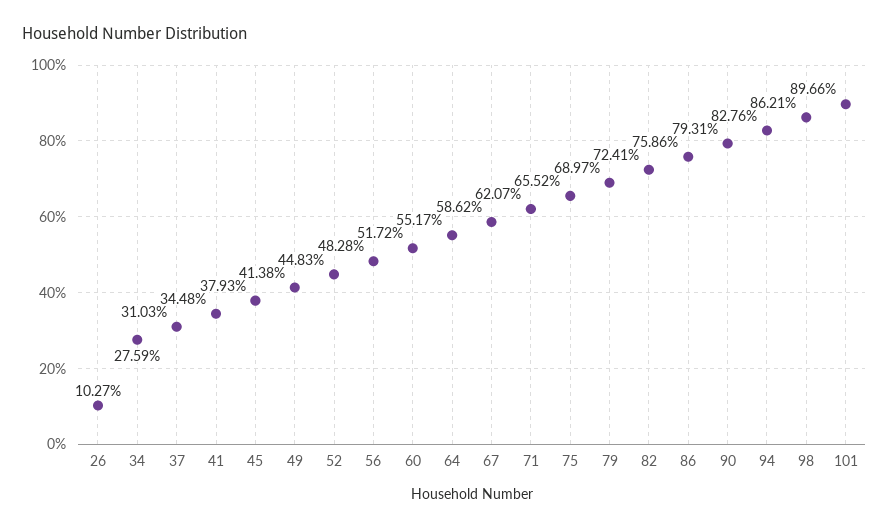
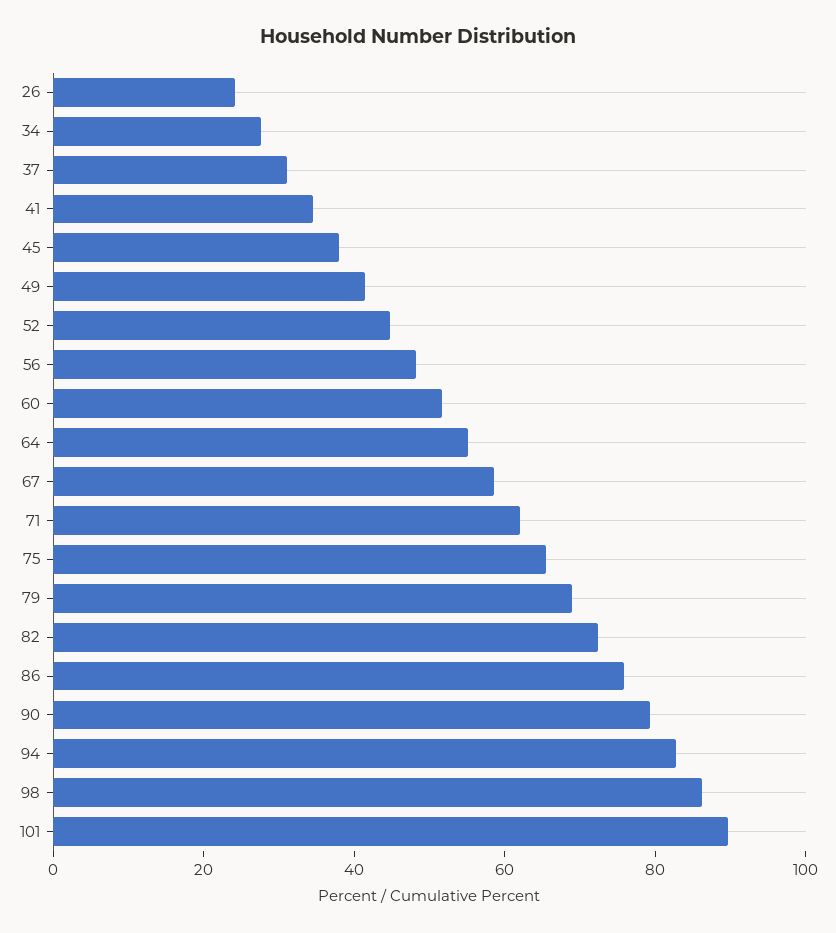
  {
-   "26": 10.27,
+   "26": 25,
    "34": 27.59,
    "37": 31.03,
    "41": 34.48,
    "45": 37.93,
    "49": 41.38,
    "52": 44.83,
    "56": 48.28,
    "60": 51.72,
    "64": 55.17,
    "67": 58.62,
    "71": 62.07,
    "75": 65.52,
    "79": 68.97,
    "82": 72.41,
    "86": 75.86,
    "90": 79.31,
    "94": 82.76,
    "98": 86.21,
    "101": 89.66
  }

